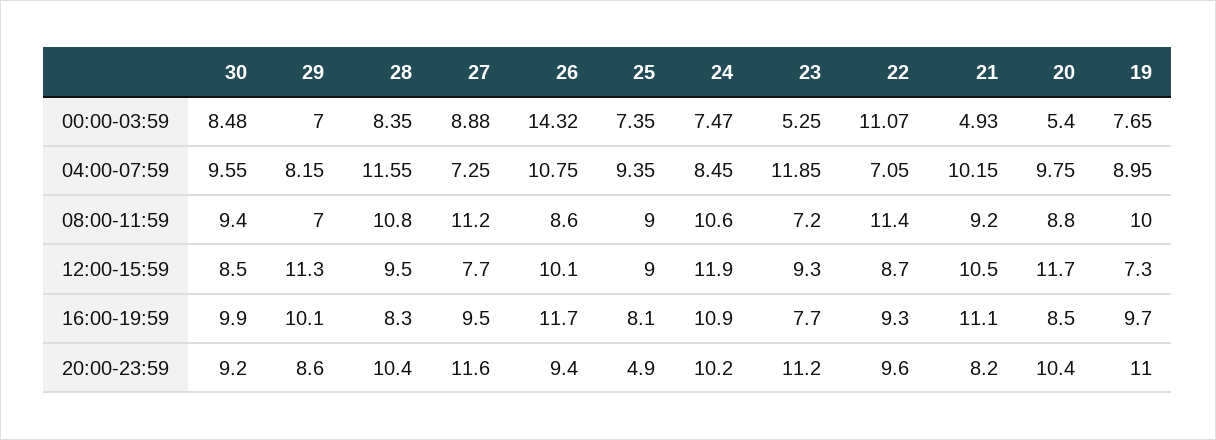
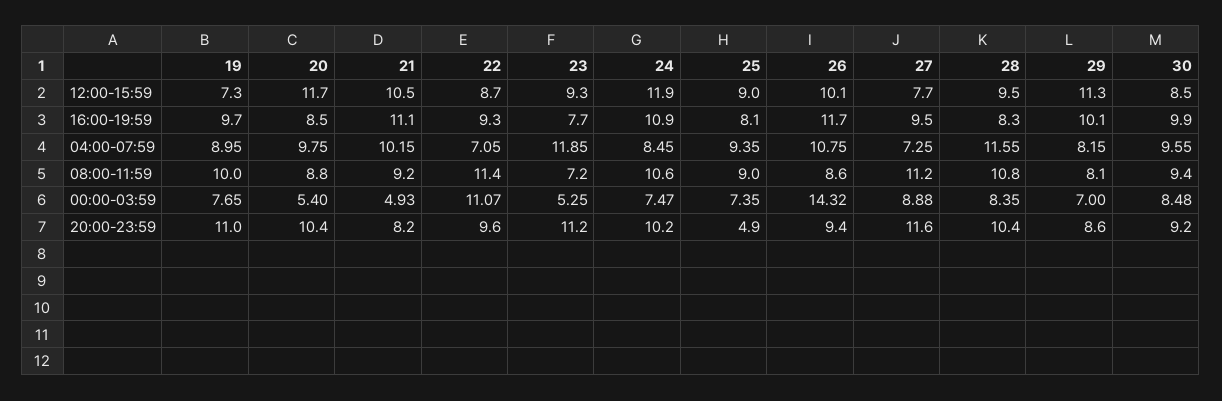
  {
    "30": {
      "00:00-03:59": 8.48,
      "04:00-07:59": 9.55,
      "08:00-11:59": 9.4,
      "12:00-15:59": 8.5,
      "16:00-19:59": 9.9,
      "20:00-23:59": 9.2
    },
    "29": {
      "00:00-03:59": 7,
      "04:00-07:59": 8.15,
-     "08:00-11:59": 7,
+     "08:00-11:59": 8.1,
      "12:00-15:59": 11.3,
      "16:00-19:59": 10.1,
      "20:00-23:59": 8.6
    },
    "28": {
      "00:00-03:59": 8.35,
      "04:00-07:59": 11.55,
      "08:00-11:59": 10.8,
      "12:00-15:59": 9.5,
      "16:00-19:59": 8.3,
      "20:00-23:59": 10.4
    },
    "27": {
      "00:00-03:59": 8.88,
      "04:00-07:59": 7.25,
      "08:00-11:59": 11.2,
      "12:00-15:59": 7.7,
      "16:00-19:59": 9.5,
      "20:00-23:59": 11.6
    },
    "26": {
      "00:00-03:59": 14.32,
      "04:00-07:59": 10.75,
      "08:00-11:59": 8.6,
      "12:00-15:59": 10.1,
      "16:00-19:59": 11.7,
      "20:00-23:59": 9.4
    },
    "25": {
      "00:00-03:59": 7.35,
      "04:00-07:59": 9.35,
      "08:00-11:59": 9,
      "12:00-15:59": 9,
      "16:00-19:59": 8.1,
      "20:00-23:59": 4.9
    },
    "24": {
      "00:00-03:59": 7.47,
      "04:00-07:59": 8.45,
      "08:00-11:59": 10.6,
      "12:00-15:59": 11.9,
      "16:00-19:59": 10.9,
      "20:00-23:59": 10.2
    },
    "23": {
      "00:00-03:59": 5.25,
      "04:00-07:59": 11.85,
      "08:00-11:59": 7.2,
      "12:00-15:59": 9.3,
      "16:00-19:59": 7.7,
      "20:00-23:59": 11.2
    },
    "22": {
      "00:00-03:59": 11.07,
      "04:00-07:59": 7.05,
      "08:00-11:59": 11.4,
      "12:00-15:59": 8.7,
      "16:00-19:59": 9.3,
      "20:00-23:59": 9.6
    },
    "21": {
      "00:00-03:59": 4.93,
      "04:00-07:59": 10.15,
      "08:00-11:59": 9.2,
      "12:00-15:59": 10.5,
      "16:00-19:59": 11.1,
      "20:00-23:59": 8.2
    },
    "20": {
      "00:00-03:59": 5.4,
      "04:00-07:59": 9.75,
      "08:00-11:59": 8.8,
      "12:00-15:59": 11.7,
      "16:00-19:59": 8.5,
      "20:00-23:59": 10.4
    },
    "19": {
      "00:00-03:59": 7.65,
      "04:00-07:59": 8.95,
      "08:00-11:59": 10,
      "12:00-15:59": 7.3,
      "16:00-19:59": 9.7,
      "20:00-23:59": 11
    }
  }

